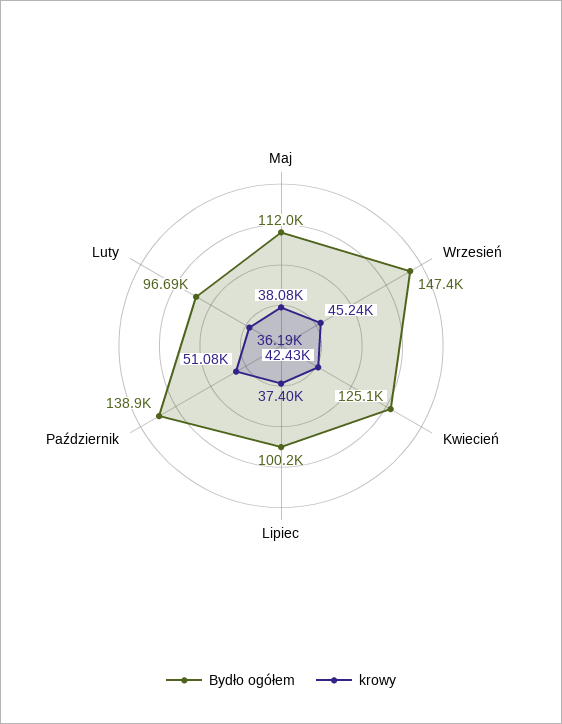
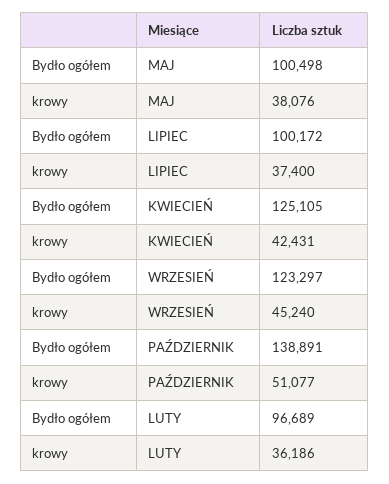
  {
    "Bydło ogółem": {
-     "Maj": 112000,
+     "Maj": 100498,
-     "Wrzesień": 147400,
+     "Wrzesień": 123297,
      "Kwiecień": 125105,
      "Lipiec": 100172,
      "Październik": 138891,
      "Luty": 96689
    },
    "krowy": {
      "Maj": 38076,
      "Wrzesień": 45240,
      "Kwiecień": 42431,
      "Lipiec": 37400,
      "Październik": 51077,
      "Luty": 36186
    }
  }

